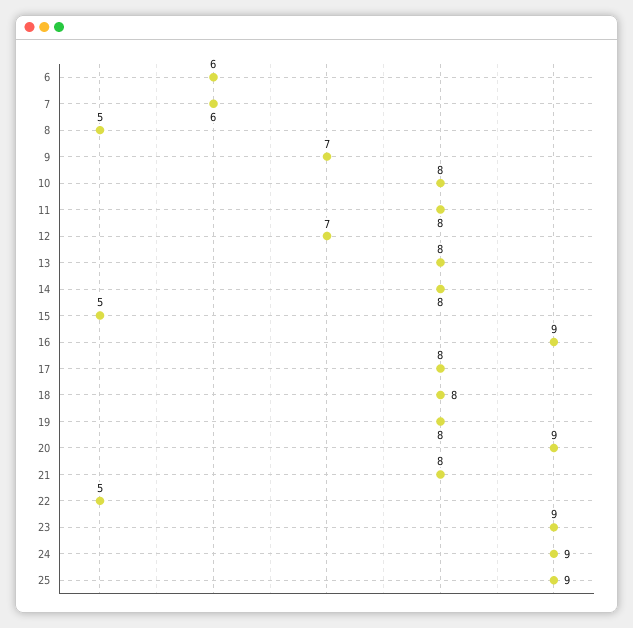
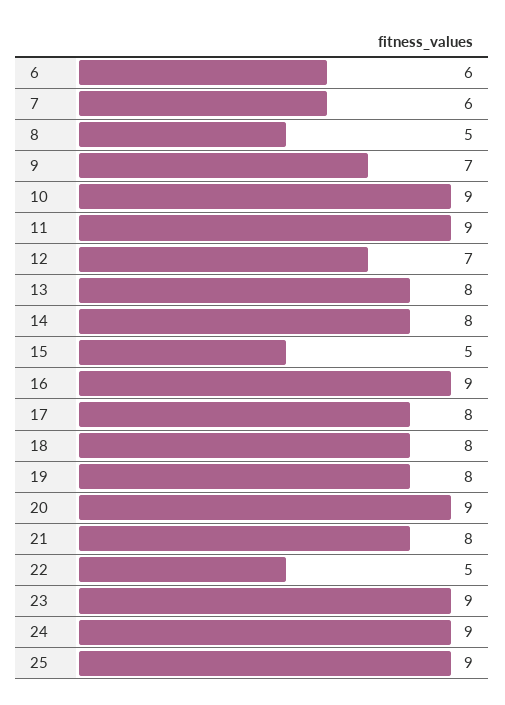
  {
    "6": 6,
    "7": 6,
    "8": 5,
    "9": 7,
-   "10": 8,
+   "10": 9,
-   "11": 8,
+   "11": 9,
    "12": 7,
    "13": 8,
    "14": 8,
    "15": 5,
    "16": 9,
    "17": 8,
    "18": 8,
    "19": 8,
    "20": 9,
    "21": 8,
    "22": 5,
    "23": 9,
    "24": 9,
    "25": 9
  }

